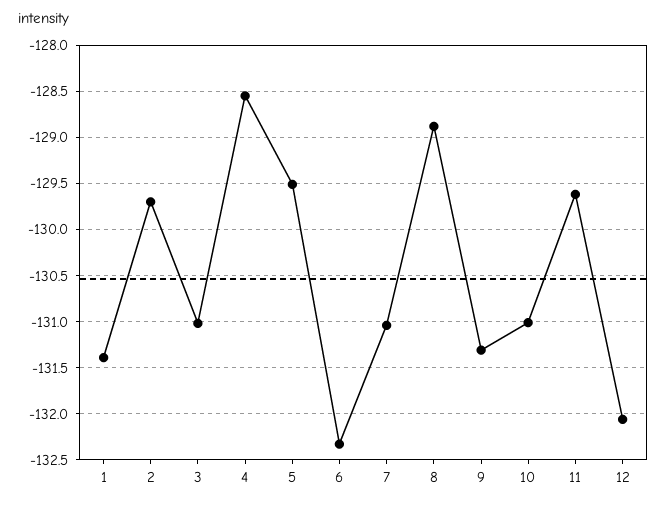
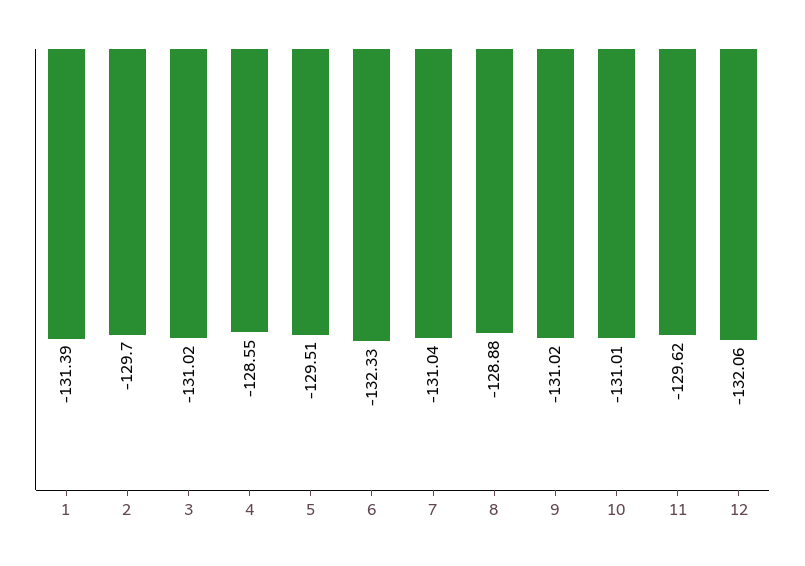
  {
    "1": -131.39,
    "2": -129.7,
    "3": -131.02,
    "4": -128.55,
    "5": -129.51,
    "6": -132.33,
    "7": -131.04,
    "8": -128.88,
-   "9": -131.3,
+   "9": -131.02,
    "10": -131.01,
    "11": -129.62,
    "12": -132.06
  }

